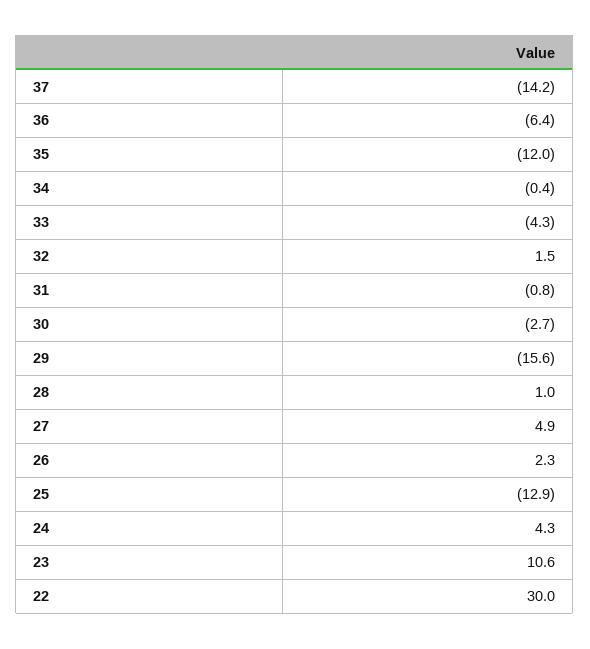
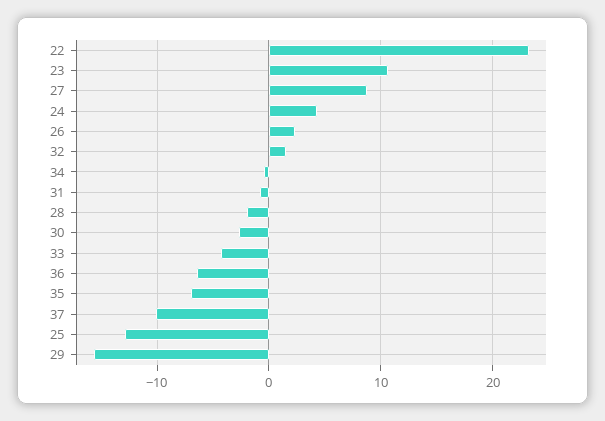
  {
-   "37": -14.2,
+   "37": -10,
    "36": -6.4,
-   "35": -12,
+   "35": -7,
    "34": -0.4,
    "33": -4.3,
    "32": 1.5,
    "31": -0.8,
    "30": -2.7,
    "29": -15.6,
-   "28": 1,
+   "28": -2,
-   "27": 4.9,
+   "27": 9,
    "26": 2.3,
    "25": -12.9,
    "24": 4.3,
    "23": 10.6,
-   "22": 30
+   "22": 23
  }

